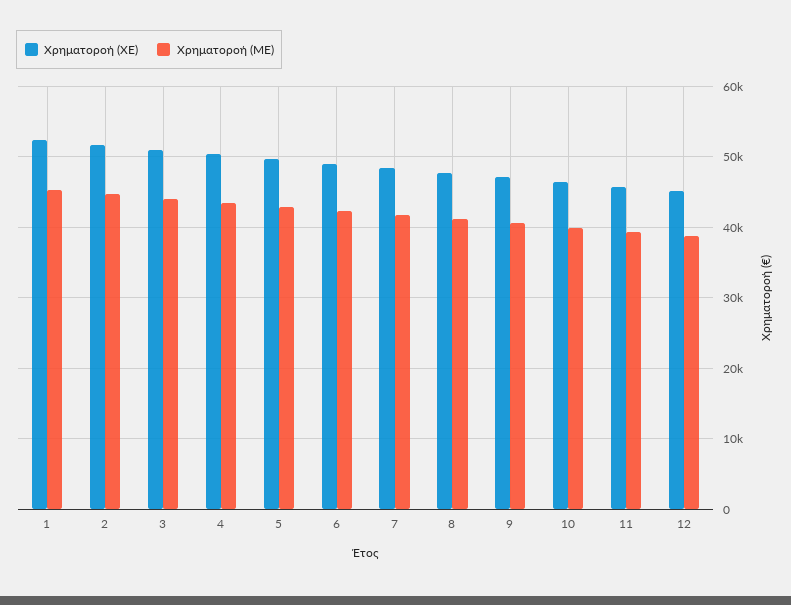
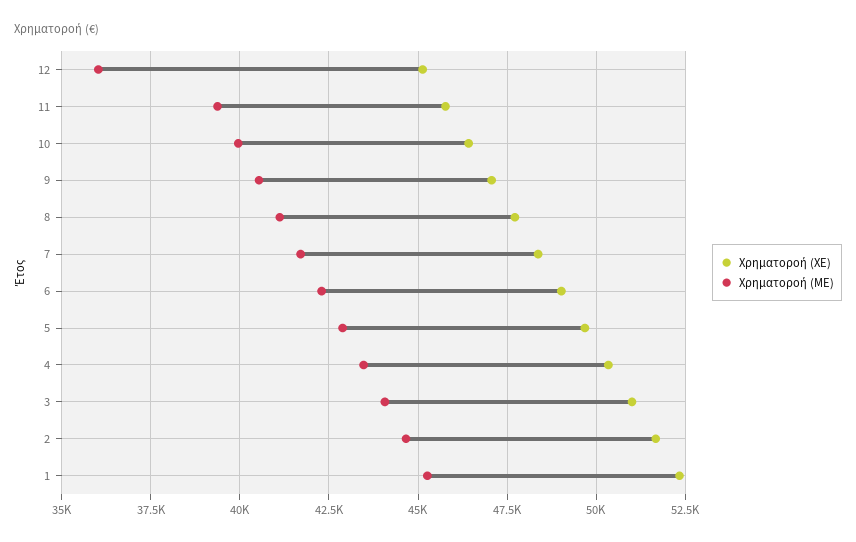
  {
    "Χρηματοροή (XE)": {
      "1": 52250,
      "2": 51750,
      "3": 51000,
      "4": 50250,
      "5": 49750,
      "6": 49000,
      "7": 48250,
      "8": 47750,
      "9": 47000,
      "10": 46500,
      "11": 45750,
      "12": 45250
    },
    "Χρηματοροή (ME)": {
      "1": 45250,
      "2": 44750,
      "3": 44000,
      "4": 43500,
      "5": 43000,
      "6": 42250,
      "7": 41750,
      "8": 41000,
      "9": 40500,
      "10": 40000,
      "11": 39250,
-     "12": 39000
+     "12": 36000
    }
  }

